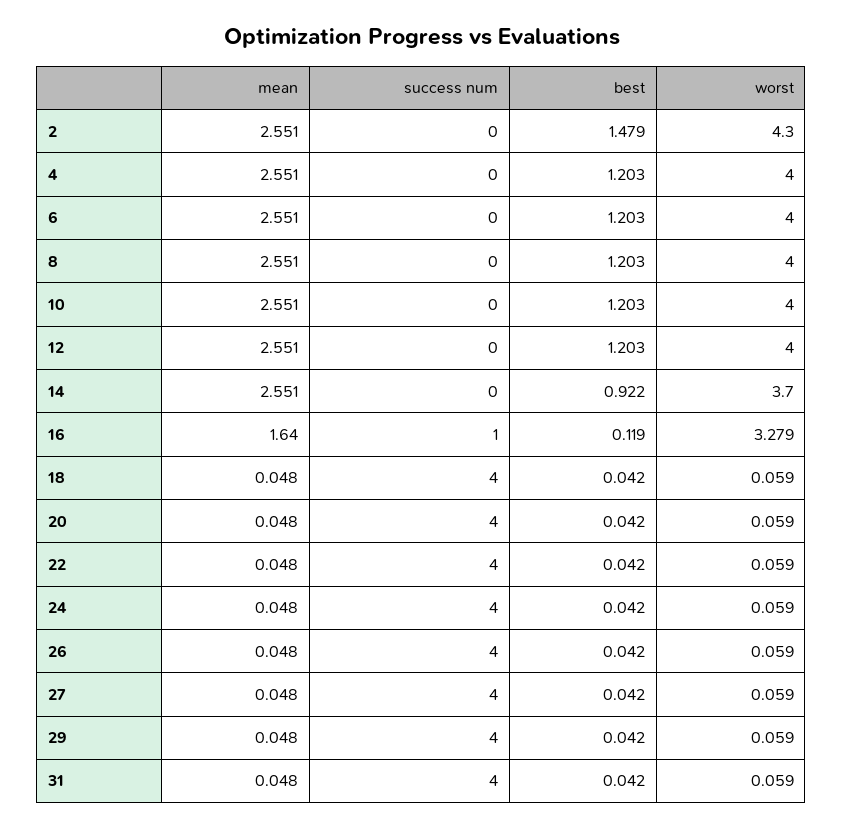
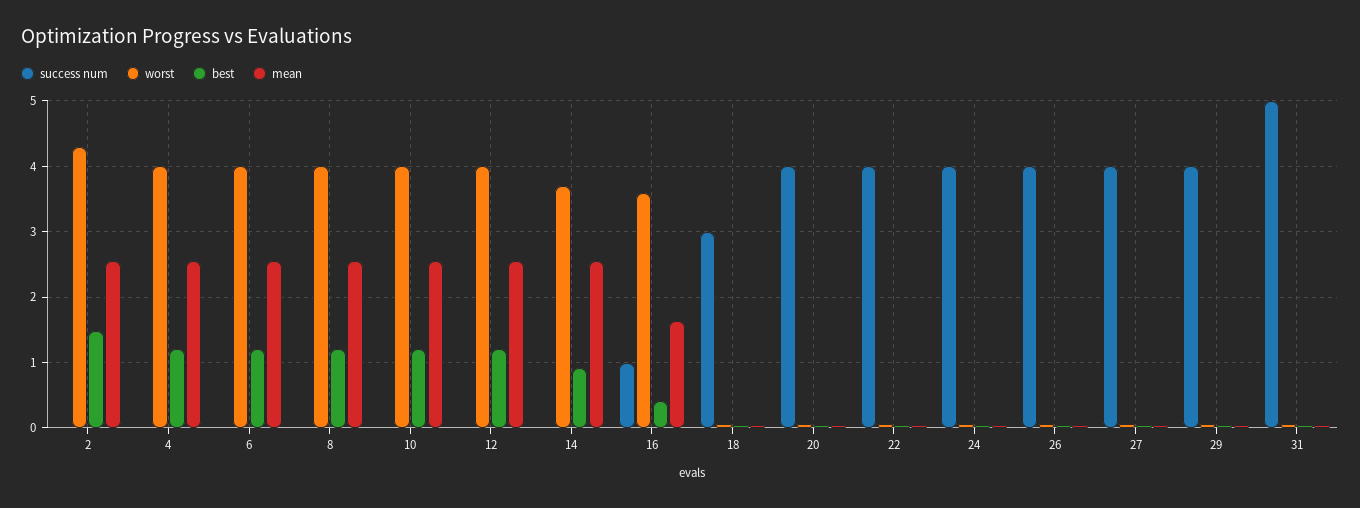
  {
    "mean": {
      "2": 2.551,
      "4": 2.551,
      "6": 2.551,
      "8": 2.551,
      "10": 2.551,
      "12": 2.551,
      "14": 2.551,
      "16": 1.64,
      "18": 0.048,
      "20": 0.048,
      "22": 0.048,
      "24": 0.048,
      "26": 0.048,
      "27": 0.048,
      "29": 0.048,
      "31": 0.048
    },
    "success num": {
      "2": 0,
      "4": 0,
      "6": 0,
      "8": 0,
      "10": 0,
      "12": 0,
      "14": 0,
      "16": 1,
-     "18": 4,
+     "18": 3,
      "20": 4,
      "22": 4,
      "24": 4,
      "26": 4,
      "27": 4,
      "29": 4,
-     "31": 4
+     "31": 5
    },
    "best": {
      "2": 1.479,
      "4": 1.203,
      "6": 1.203,
      "8": 1.203,
      "10": 1.203,
      "12": 1.203,
      "14": 0.922,
-     "16": 0.119,
+     "16": 0.4,
      "18": 0.042,
      "20": 0.042,
      "22": 0.042,
      "24": 0.042,
      "26": 0.042,
      "27": 0.042,
      "29": 0.042,
      "31": 0.042
    },
    "worst": {
      "2": 4.3,
      "4": 4,
      "6": 4,
      "8": 4,
      "10": 4,
      "12": 4,
      "14": 3.7,
-     "16": 3.279,
+     "16": 3.6,
      "18": 0.059,
      "20": 0.059,
      "22": 0.059,
      "24": 0.059,
      "26": 0.059,
      "27": 0.059,
      "29": 0.059,
      "31": 0.059
    }
  }

